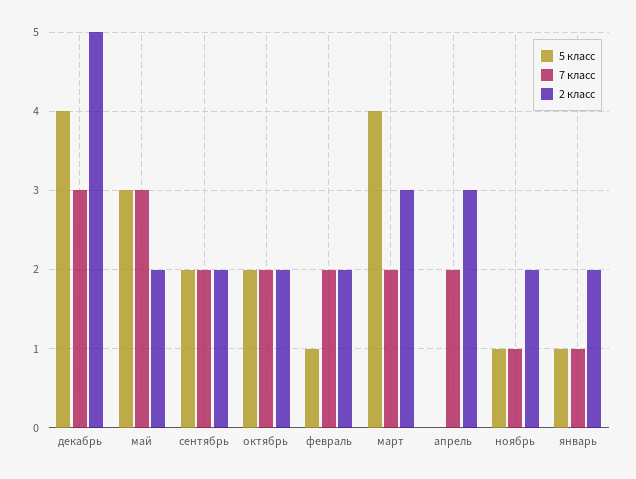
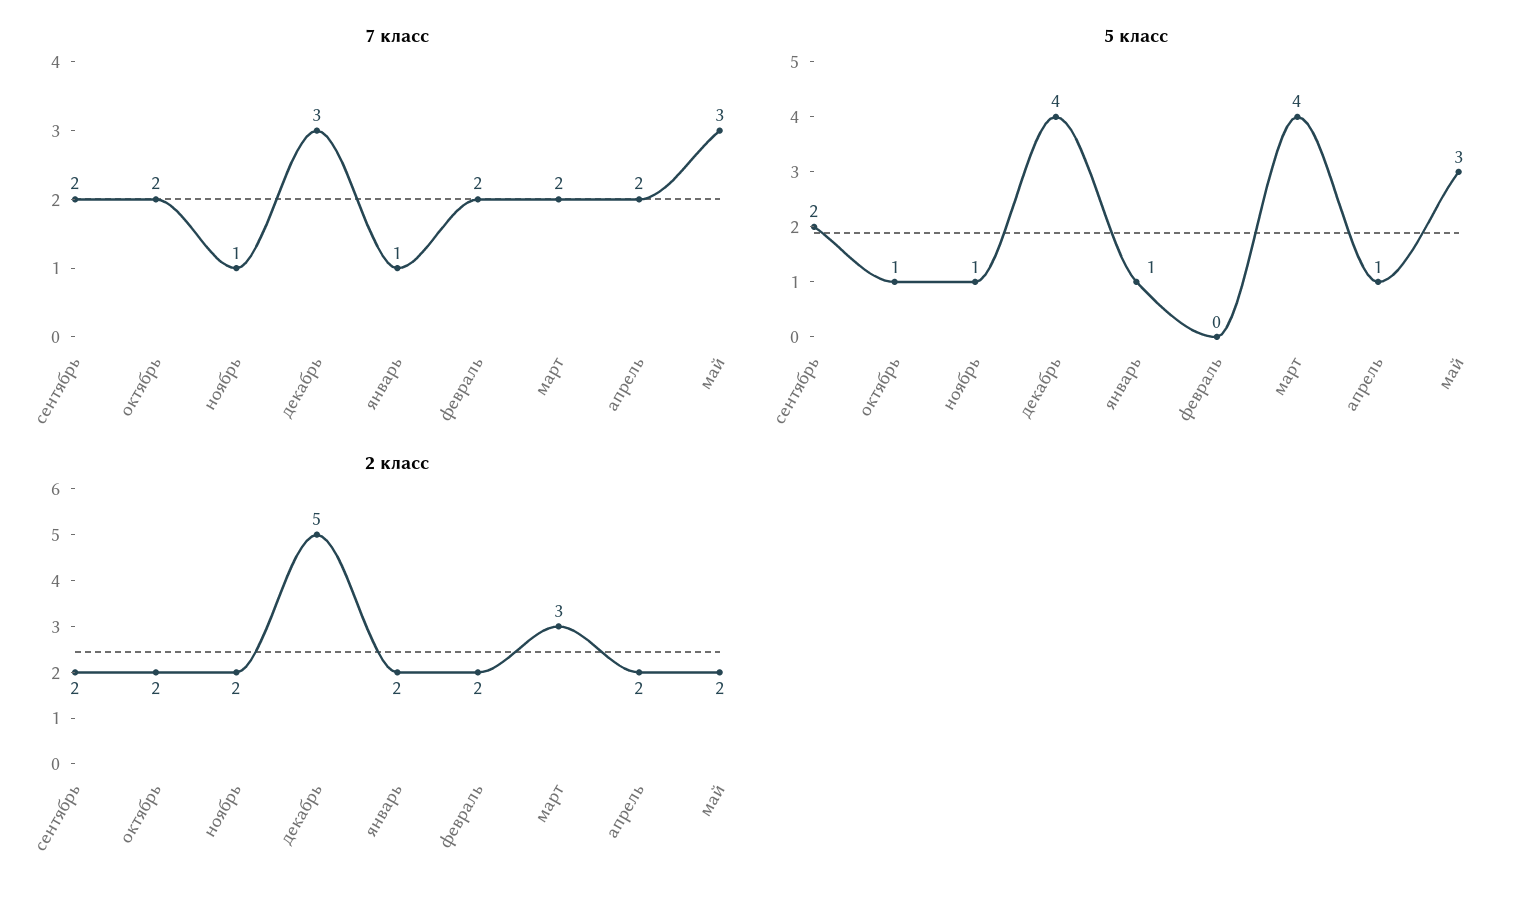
  {
    "5 класс": {
      "декабрь": 4,
      "май": 3,
      "сентябрь": 2,
-     "октябрь": 2,
+     "октябрь": 1,
-     "февраль": 1,
+     "февраль": 0,
      "март": 4,
-     "апрель": 0,
+     "апрель": 1,
      "ноябрь": 1,
      "январь": 1
    },
    "7 класс": {
      "декабрь": 3,
      "май": 3,
      "сентябрь": 2,
      "октябрь": 2,
      "февраль": 2,
      "март": 2,
      "апрель": 2,
      "ноябрь": 1,
      "январь": 1
    },
    "2 класс": {
      "декабрь": 5,
      "май": 2,
      "сентябрь": 2,
      "октябрь": 2,
      "февраль": 2,
      "март": 3,
-     "апрель": 3,
+     "апрель": 2,
      "ноябрь": 2,
      "январь": 2
    }
  }

